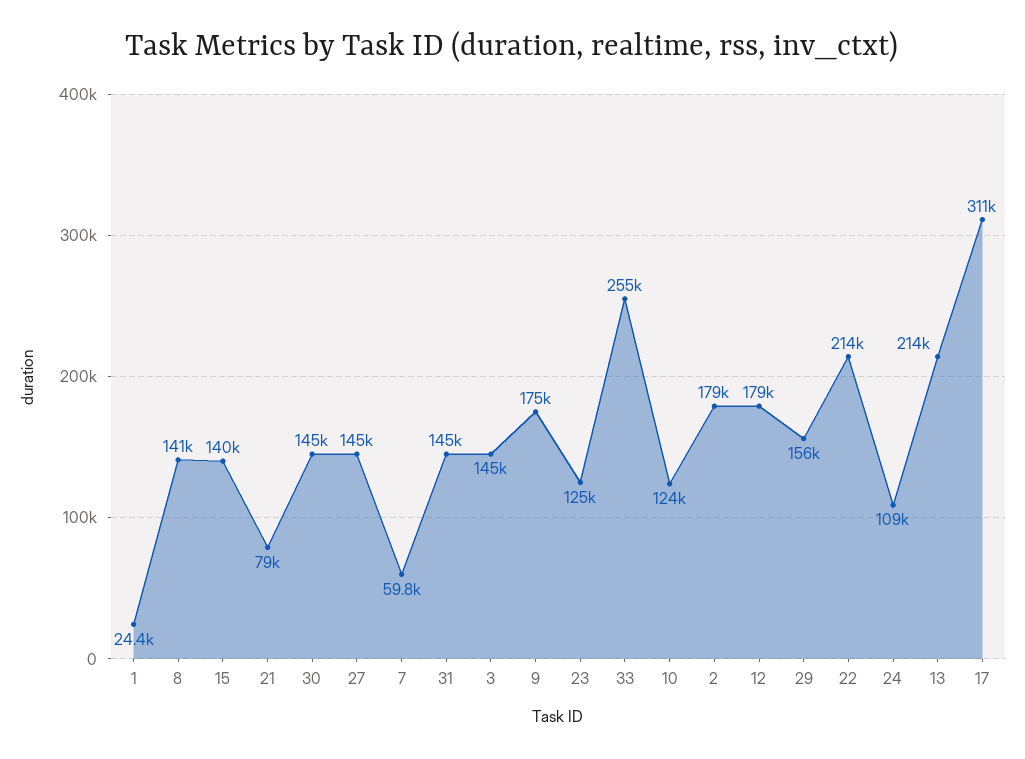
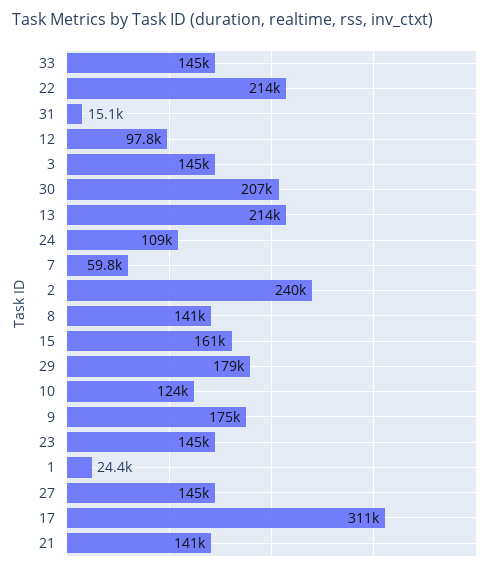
  {
    "1": 24400,
    "8": 141000,
-   "15": 140000,
+   "15": 161000,
-   "21": 79000,
+   "21": 141000,
-   "30": 145000,
+   "30": 207000,
    "27": 145000,
    "7": 59800,
-   "31": 145000,
+   "31": 15100,
    "3": 145000,
    "9": 175000,
-   "23": 125000,
+   "23": 145000,
-   "33": 255000,
+   "33": 145000,
    "10": 124000,
-   "2": 179000,
+   "2": 240000,
-   "12": 179000,
+   "12": 97800,
-   "29": 156000,
+   "29": 179000,
    "22": 214000,
    "24": 109000,
    "13": 214000,
    "17": 311000
  }

